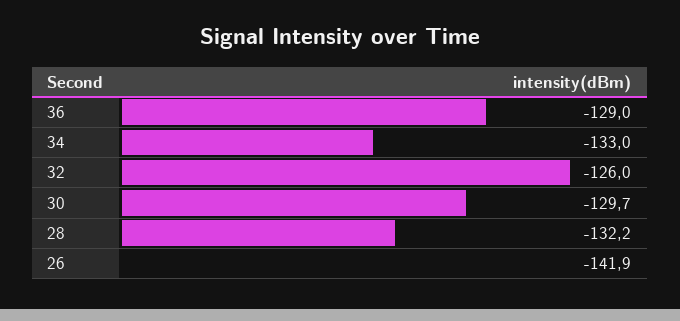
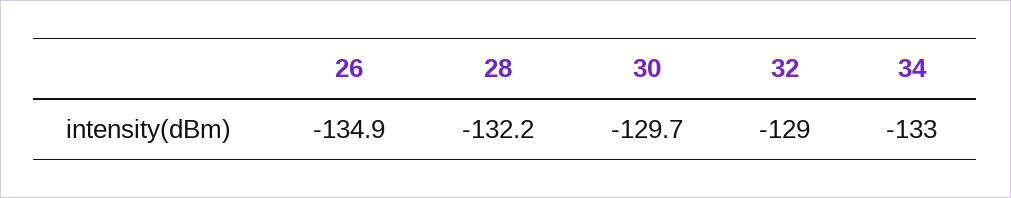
  {
-   "36": -129,
    "34": -133,
-   "32": -126,
+   "32": -129,
    "30": -129.7,
    "28": -132.2,
-   "26": -141.9
+   "26": -134.9
  }

